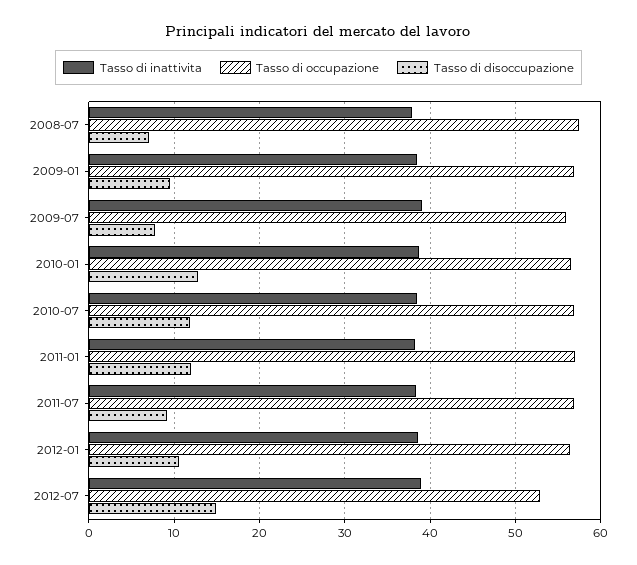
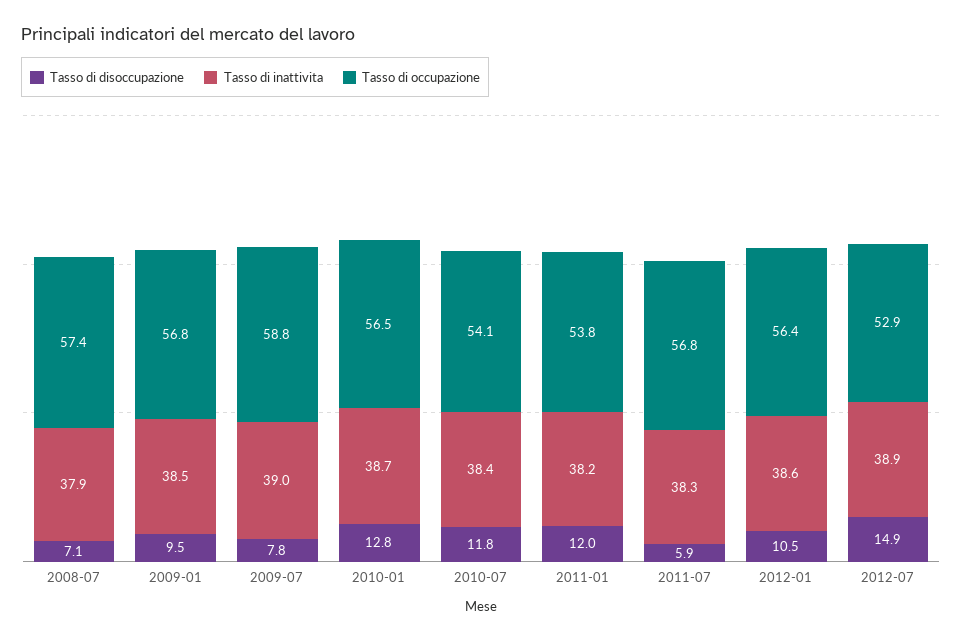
  {
    "Tasso di inattivita": {
      "2008-07": 37.9,
      "2009-01": 38.5,
      "2009-07": 39,
      "2010-01": 38.7,
      "2010-07": 38.4,
      "2011-01": 38.2,
      "2011-07": 38.3,
      "2012-01": 38.6,
      "2012-07": 38.9
    },
    "Tasso di occupazione": {
      "2008-07": 57.4,
      "2009-01": 56.8,
-     "2009-07": 56,
+     "2009-07": 58.8,
      "2010-01": 56.5,
-     "2010-07": 57,
+     "2010-07": 54.1,
-     "2011-01": 57,
+     "2011-01": 53.8,
      "2011-07": 56.8,
      "2012-01": 56.4,
      "2012-07": 52.9
    },
    "Tasso di disoccupazione": {
      "2008-07": 7.1,
      "2009-01": 9.5,
      "2009-07": 7.8,
      "2010-01": 12.8,
      "2010-07": 11.8,
      "2011-01": 12,
-     "2011-07": 9,
+     "2011-07": 5.9,
      "2012-01": 10.5,
      "2012-07": 14.9
    }
  }

